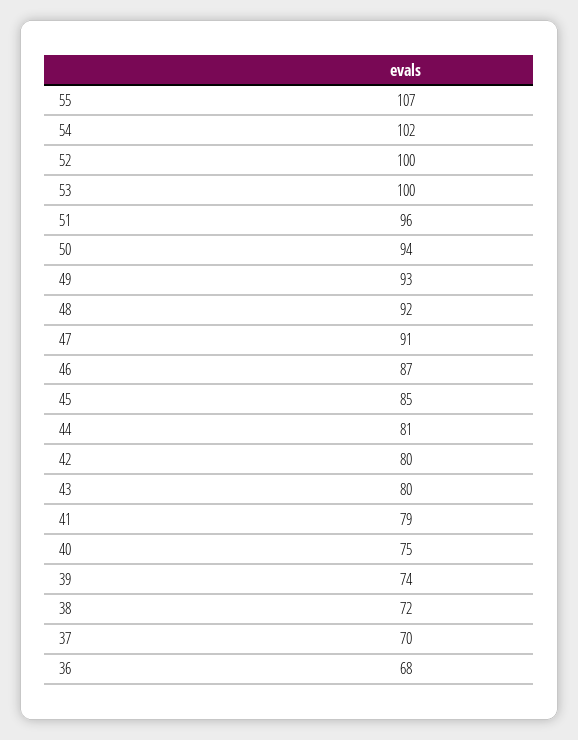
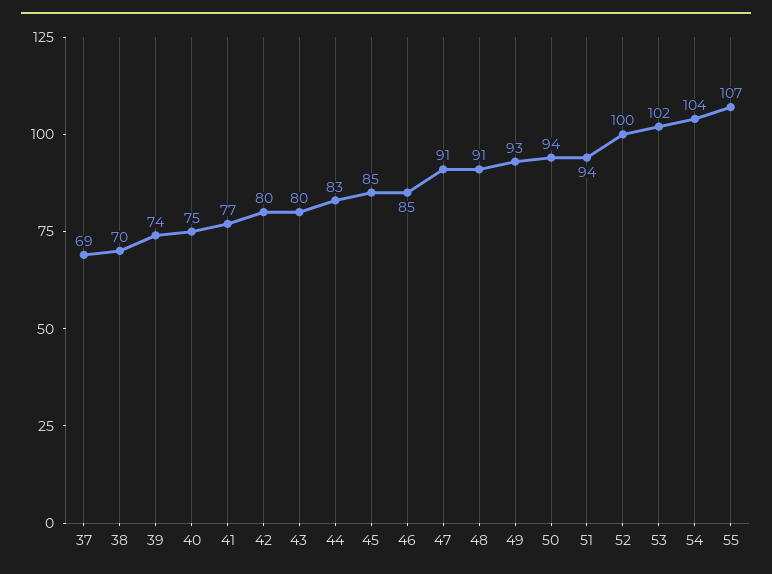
  {
    "55": 107,
-   "54": 102,
+   "54": 104,
    "52": 100,
-   "53": 100,
+   "53": 102,
-   "51": 96,
+   "51": 94,
    "50": 94,
    "49": 93,
-   "48": 92,
+   "48": 91,
    "47": 91,
-   "46": 87,
+   "46": 85,
    "45": 85,
-   "44": 81,
+   "44": 83,
    "42": 80,
    "43": 80,
-   "41": 79,
+   "41": 77,
    "40": 75,
    "39": 74,
-   "38": 72,
+   "38": 70,
-   "37": 70,
+   "37": 69
-   "36": 68
  }

